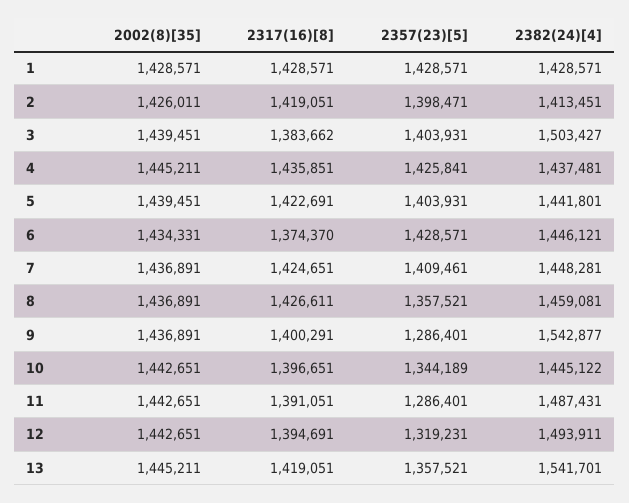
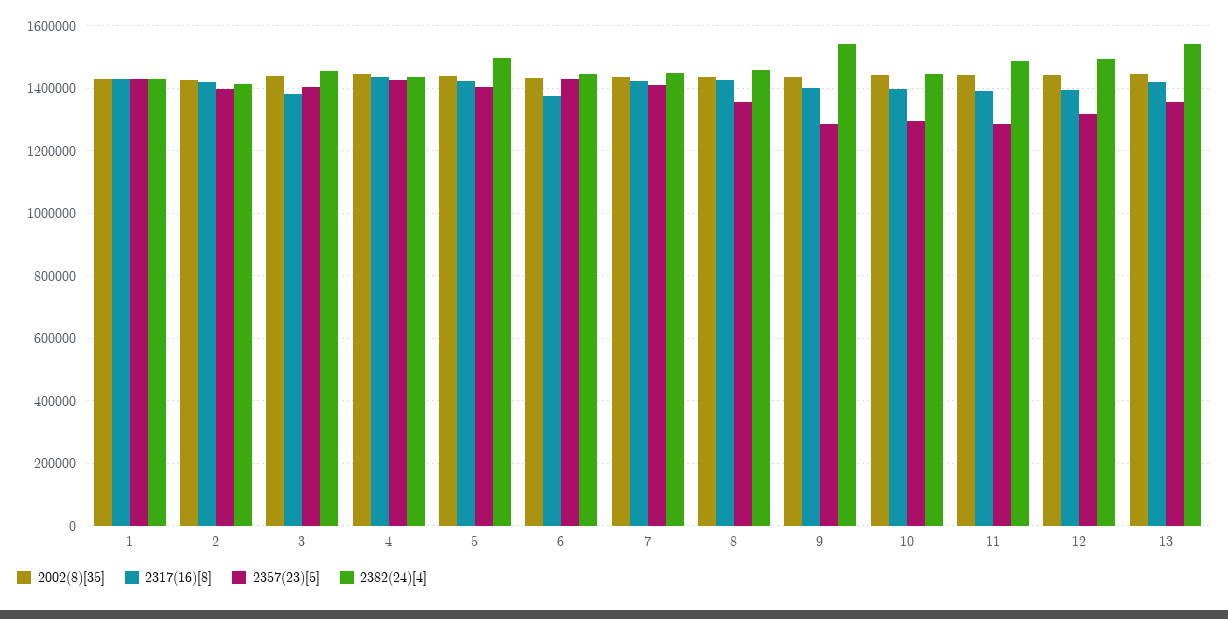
  {
    "2002(8)[35]": {
      "1": 1428571,
      "2": 1426011,
      "3": 1439451,
      "4": 1445211,
      "5": 1439451,
      "6": 1434331,
      "7": 1436891,
      "8": 1436891,
      "9": 1436891,
      "10": 1442651,
      "11": 1442651,
      "12": 1442651,
      "13": 1445211
    },
    "2317(16)[8]": {
      "1": 1428571,
      "2": 1419051,
      "3": 1383662,
      "4": 1435851,
      "5": 1422691,
      "6": 1374370,
      "7": 1424651,
      "8": 1426611,
      "9": 1400291,
      "10": 1396651,
      "11": 1391051,
      "12": 1394691,
      "13": 1419051
    },
    "2357(23)[5]": {
      "1": 1428571,
      "2": 1398471,
      "3": 1403931,
      "4": 1425841,
      "5": 1403931,
      "6": 1428571,
      "7": 1409461,
      "8": 1357521,
      "9": 1286401,
-     "10": 1344189,
+     "10": 1300000,
      "11": 1286401,
      "12": 1319231,
      "13": 1357521
    },
    "2382(24)[4]": {
      "1": 1428571,
      "2": 1413451,
-     "3": 1503427,
+     "3": 1460000,
      "4": 1437481,
-     "5": 1441801,
+     "5": 1500000,
      "6": 1446121,
      "7": 1448281,
      "8": 1459081,
      "9": 1542877,
      "10": 1445122,
      "11": 1487431,
      "12": 1493911,
      "13": 1541701
    }
  }

